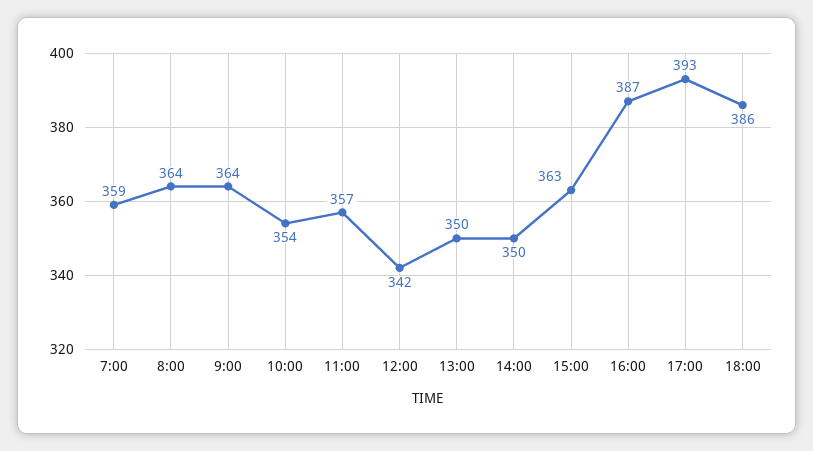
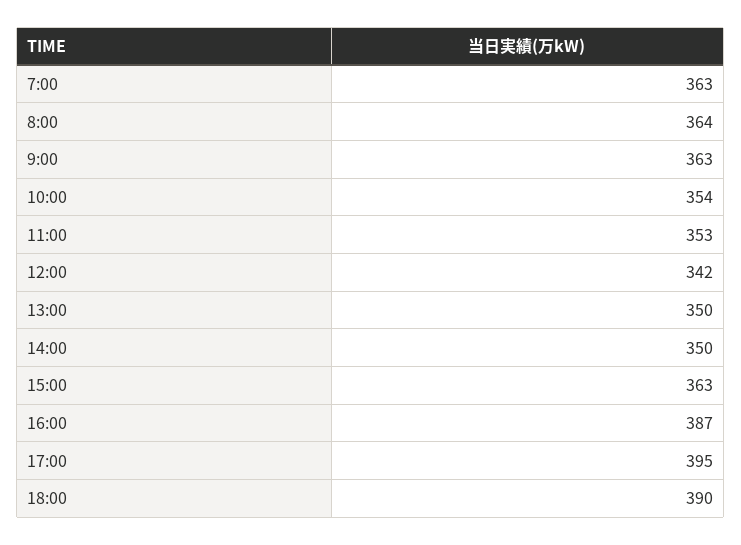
  {
-   "7:00": 359,
+   "7:00": 363,
    "8:00": 364,
-   "9:00": 364,
+   "9:00": 363,
    "10:00": 354,
-   "11:00": 357,
+   "11:00": 353,
    "12:00": 342,
    "13:00": 350,
    "14:00": 350,
    "15:00": 363,
    "16:00": 387,
-   "17:00": 393,
+   "17:00": 395,
-   "18:00": 386
+   "18:00": 390
  }

